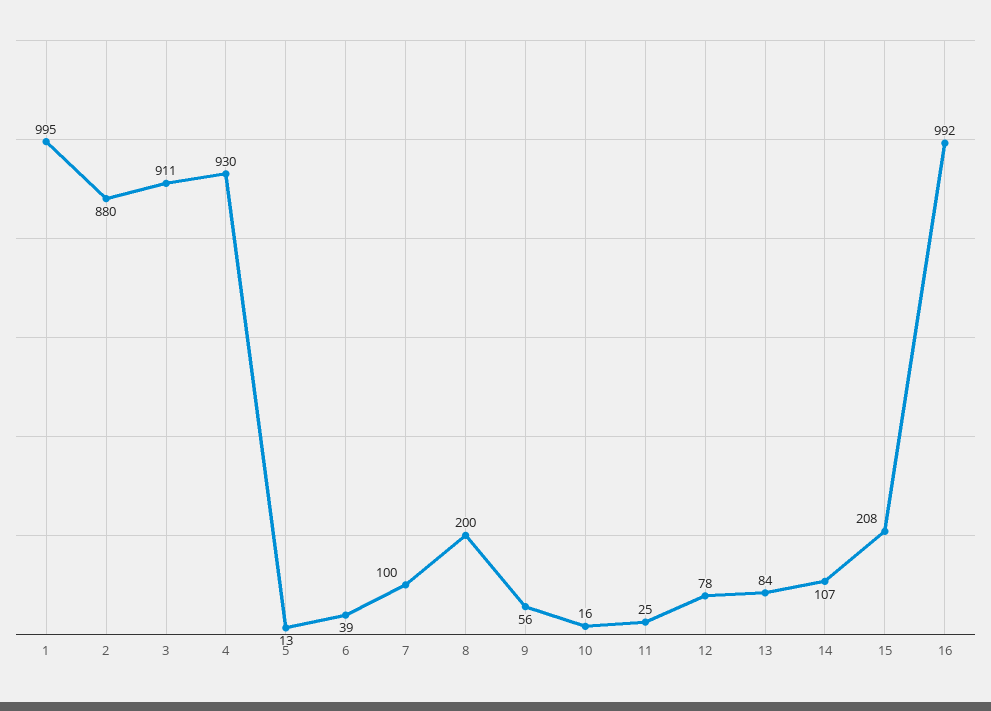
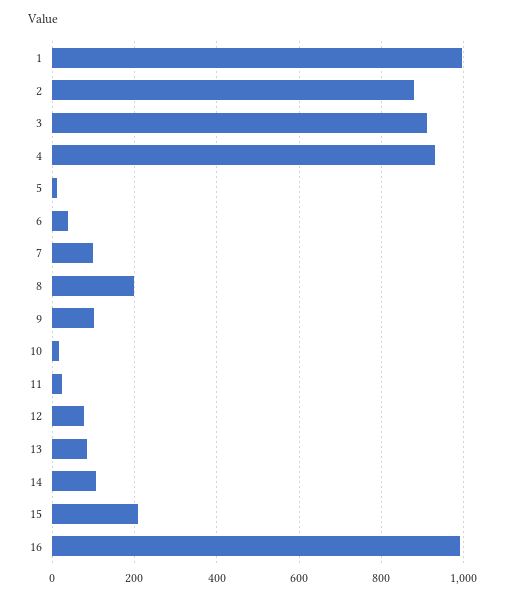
  {
    "1": 995,
    "2": 880,
    "3": 911,
    "4": 930,
    "5": 13,
    "6": 39,
    "7": 100,
    "8": 200,
-   "9": 56,
+   "9": 100,
    "10": 16,
    "11": 25,
    "12": 78,
    "13": 84,
    "14": 107,
    "15": 208,
    "16": 992
  }

